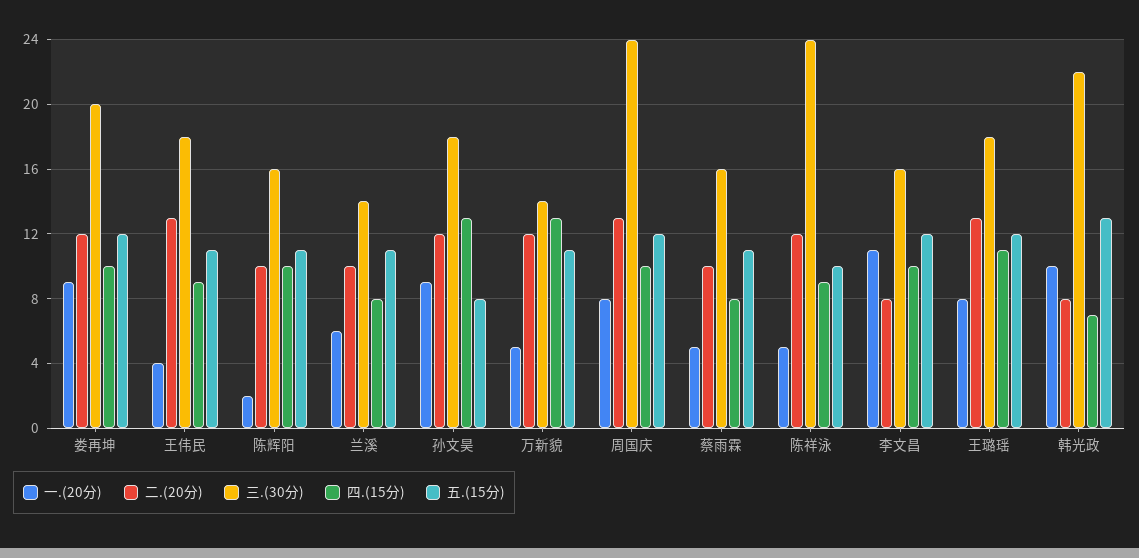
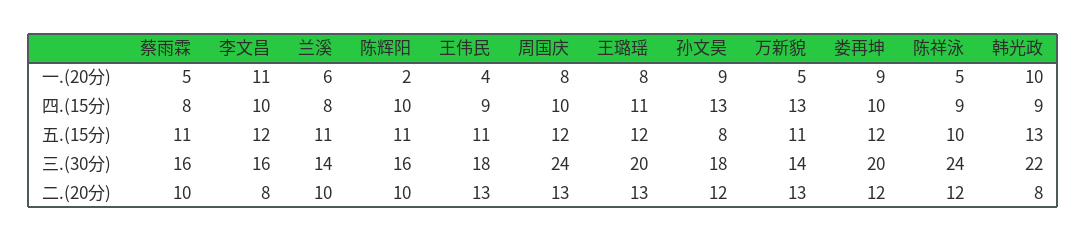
  {
    "一.(20分)": {
      "娄再坤": 9,
      "王伟民": 4,
      "陈辉阳": 2,
      "兰溪": 6,
      "孙文昊": 9,
      "万新貌": 5,
      "周国庆": 8,
      "蔡雨霖": 5,
      "陈祥泳": 5,
      "李文昌": 11,
      "王璐瑶": 8,
      "韩光政": 10
    },
    "二.(20分)": {
      "娄再坤": 12,
      "王伟民": 13,
      "陈辉阳": 10,
      "兰溪": 10,
      "孙文昊": 12,
-     "万新貌": 12,
+     "万新貌": 13,
      "周国庆": 13,
      "蔡雨霖": 10,
      "陈祥泳": 12,
      "李文昌": 8,
      "王璐瑶": 13,
      "韩光政": 8
    },
    "三.(30分)": {
      "娄再坤": 20,
      "王伟民": 18,
      "陈辉阳": 16,
      "兰溪": 14,
      "孙文昊": 18,
      "万新貌": 14,
      "周国庆": 24,
      "蔡雨霖": 16,
      "陈祥泳": 24,
      "李文昌": 16,
-     "王璐瑶": 18,
+     "王璐瑶": 20,
      "韩光政": 22
    },
    "四.(15分)": {
      "娄再坤": 10,
      "王伟民": 9,
      "陈辉阳": 10,
      "兰溪": 8,
      "孙文昊": 13,
      "万新貌": 13,
      "周国庆": 10,
      "蔡雨霖": 8,
      "陈祥泳": 9,
      "李文昌": 10,
      "王璐瑶": 11,
-     "韩光政": 7
+     "韩光政": 9
    },
    "五.(15分)": {
      "娄再坤": 12,
      "王伟民": 11,
      "陈辉阳": 11,
      "兰溪": 11,
      "孙文昊": 8,
      "万新貌": 11,
      "周国庆": 12,
      "蔡雨霖": 11,
      "陈祥泳": 10,
      "李文昌": 12,
      "王璐瑶": 12,
      "韩光政": 13
    }
  }

